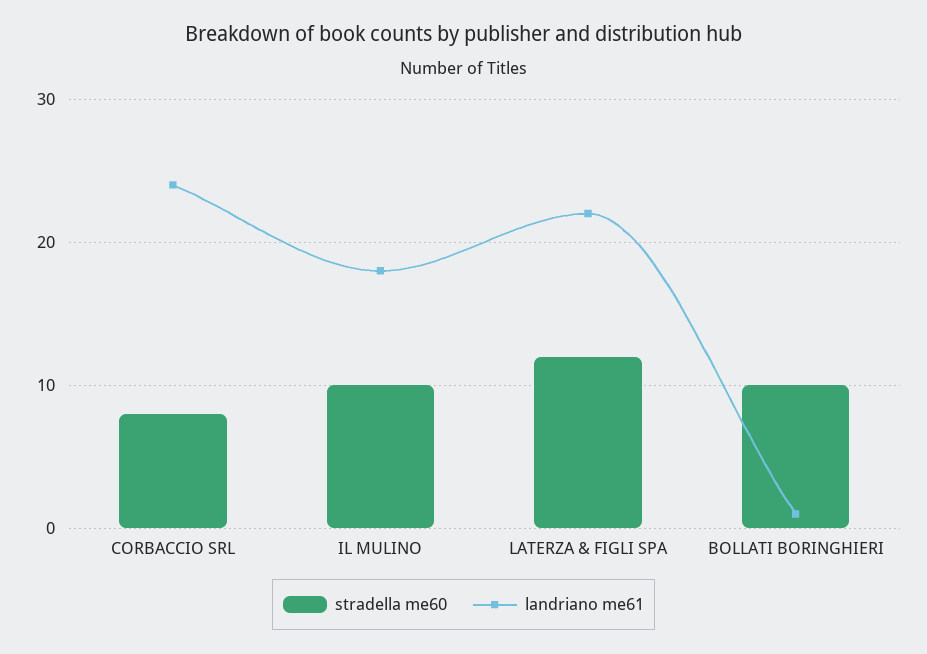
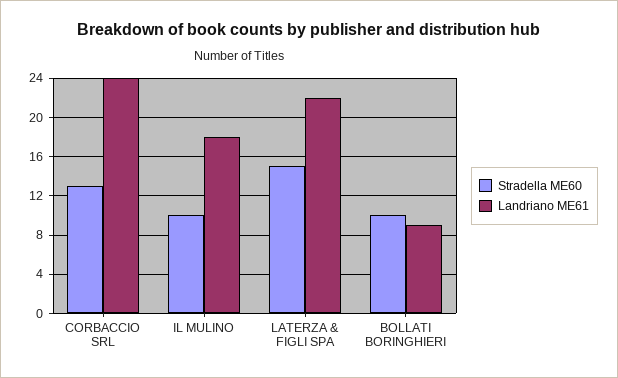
  {
    "stradella me60": {
-     "CORBACCIO SRL": 8,
+     "CORBACCIO SRL": 13,
      "IL MULINO": 10,
-     "LATERZA & FIGLI SPA": 12,
+     "LATERZA & FIGLI SPA": 15,
      "BOLLATI BORINGHIERI": 10
    },
    "landriano me61": {
      "CORBACCIO SRL": 24,
      "IL MULINO": 18,
      "LATERZA & FIGLI SPA": 22,
-     "BOLLATI BORINGHIERI": 1
+     "BOLLATI BORINGHIERI": 9
    }
  }

